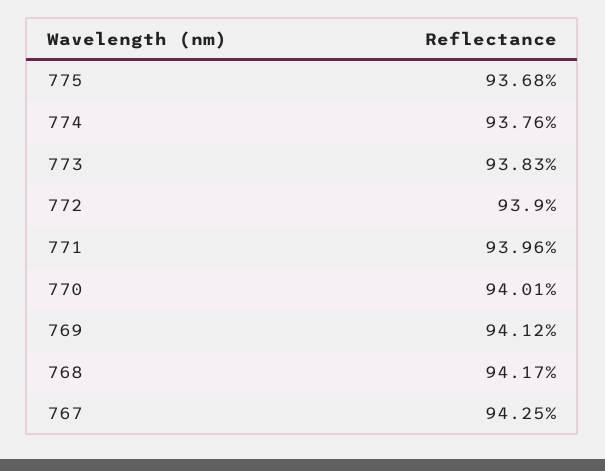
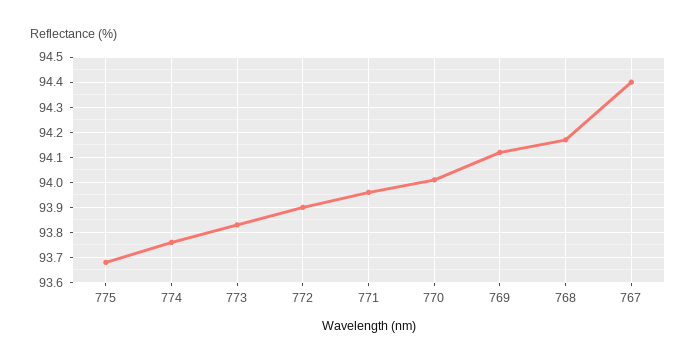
  {
    "775": 93.68,
    "774": 93.76,
    "773": 93.83,
    "772": 93.9,
    "771": 93.96,
    "770": 94.01,
    "769": 94.12,
    "768": 94.17,
-   "767": 94.25
+   "767": 94.4
  }

